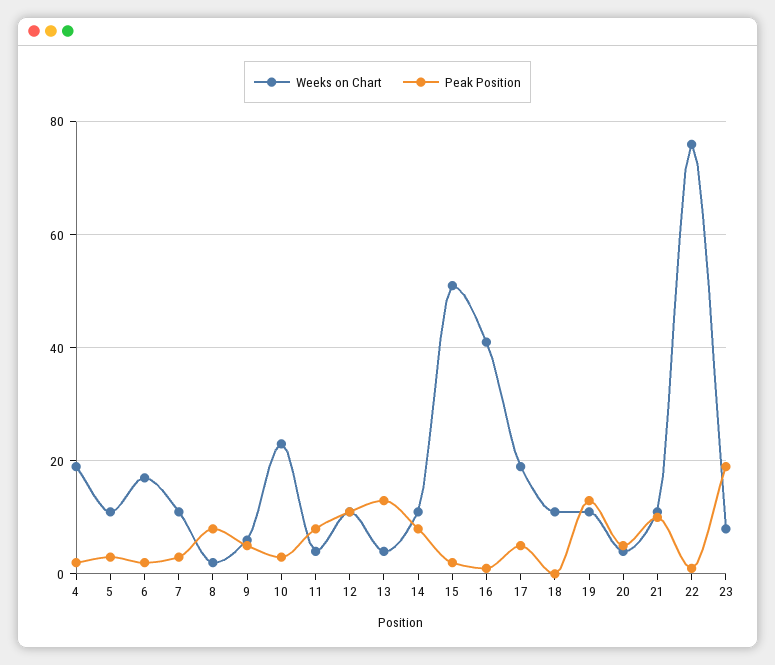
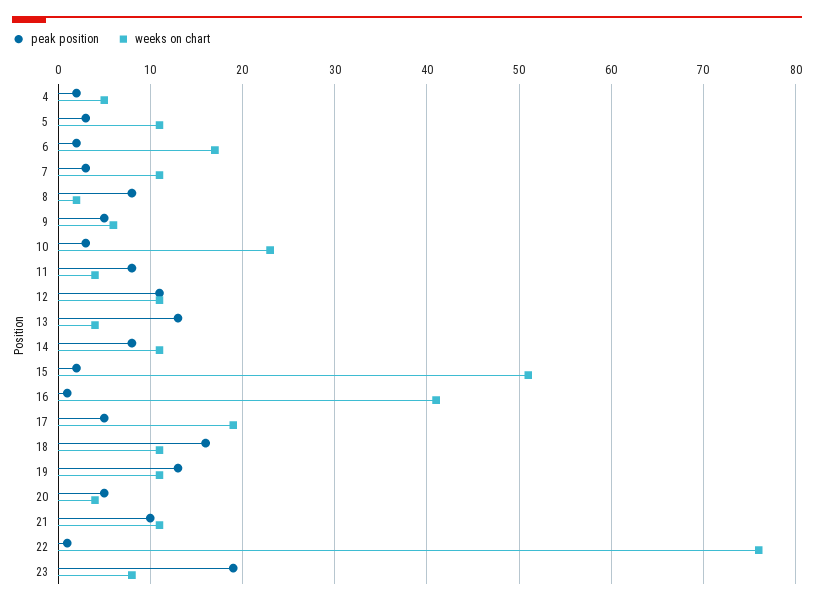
  {
    "Weeks on Chart": {
-     "4": 20,
+     "4": 5,
      "5": 11,
      "6": 17,
      "7": 11,
      "8": 2,
      "9": 6,
      "10": 23,
      "11": 4,
      "12": 11,
      "13": 4,
      "14": 11,
      "15": 51,
      "16": 41,
      "17": 19,
      "18": 11,
      "19": 11,
      "20": 4,
      "21": 11,
      "22": 76,
      "23": 8
    },
    "Peak Position": {
      "4": 2,
      "5": 3,
      "6": 2,
      "7": 3,
      "8": 8,
      "9": 5,
      "10": 3,
      "11": 8,
      "12": 11,
      "13": 13,
      "14": 8,
      "15": 2,
      "16": 1,
      "17": 5,
-     "18": 0,
+     "18": 16,
      "19": 13,
      "20": 5,
      "21": 10,
      "22": 1,
      "23": 19
    }
  }

